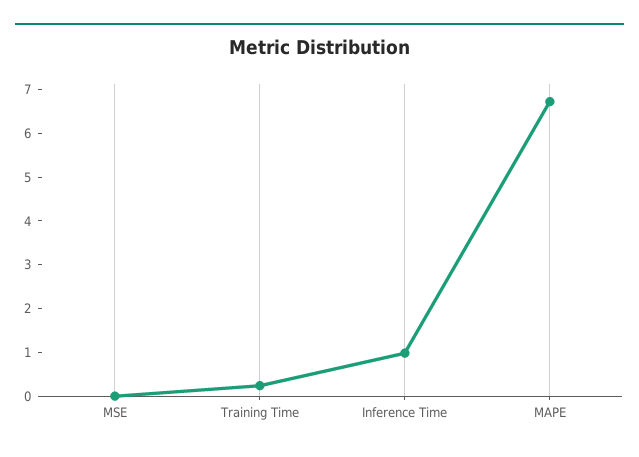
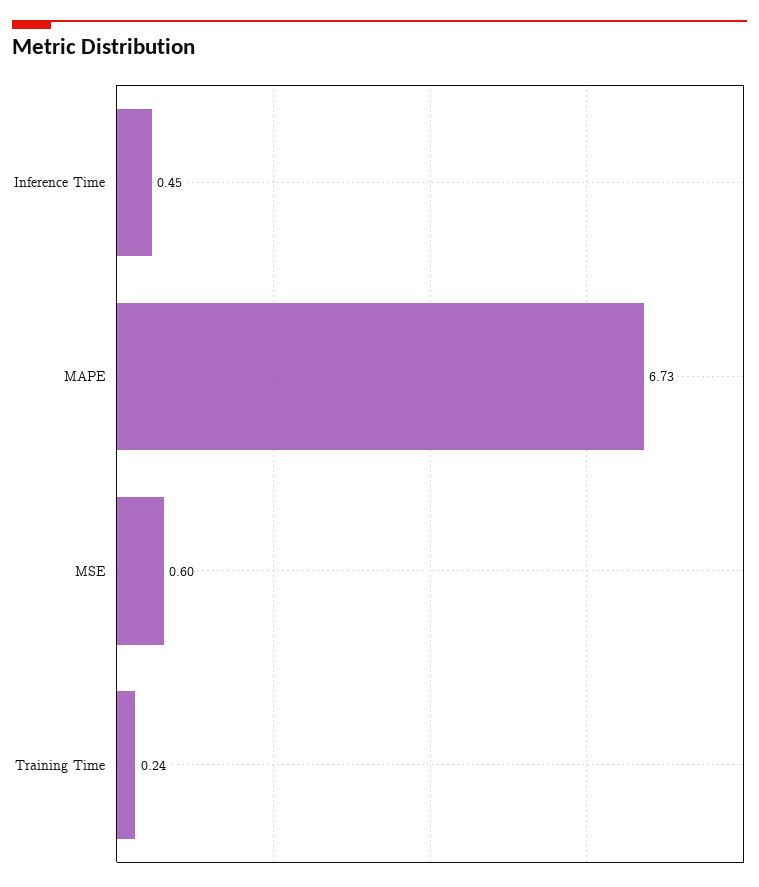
  {
-   "MSE": 0,
+   "MSE": 0.6,
    "Training Time": 0.24,
-   "Inference Time": 1,
+   "Inference Time": 0.45,
    "MAPE": 6.73
  }

